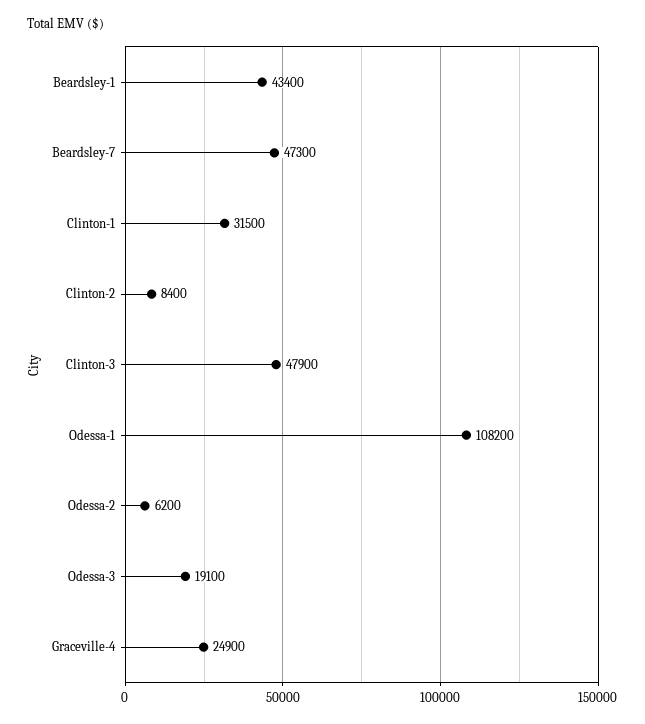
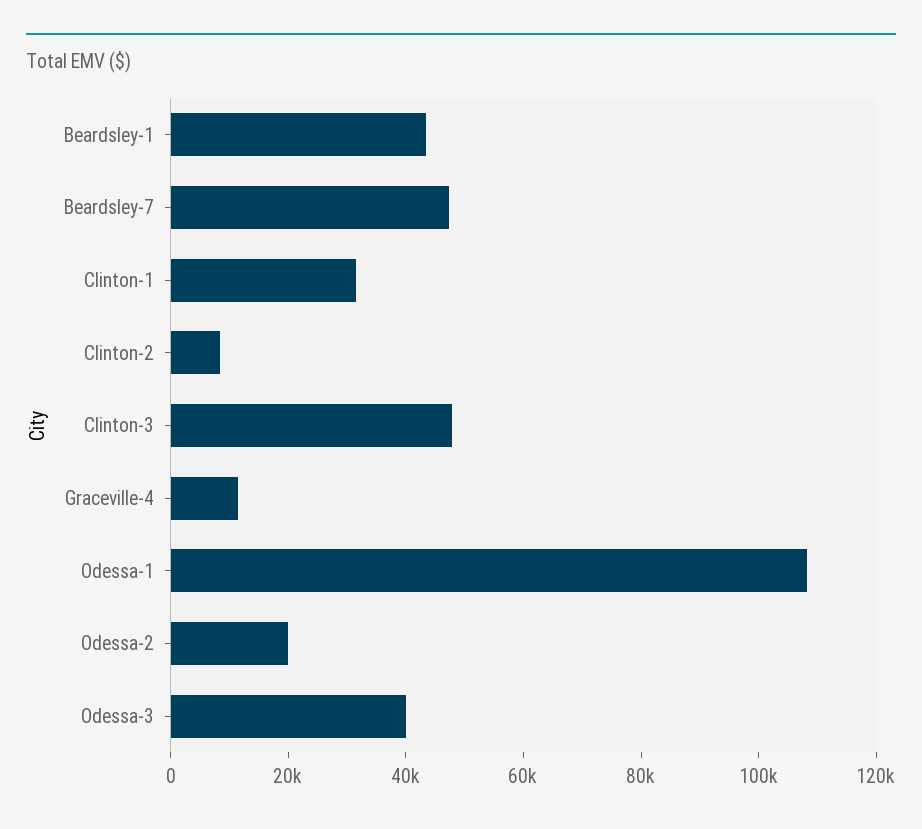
  {
    "Beardsley-1": 43400,
    "Beardsley-7": 47300,
    "Clinton-1": 31500,
    "Clinton-2": 8400,
    "Clinton-3": 47900,
    "Odessa-1": 108200,
-   "Odessa-2": 6200,
+   "Odessa-2": 20000,
-   "Odessa-3": 19100,
+   "Odessa-3": 40000,
-   "Graceville-4": 24900
+   "Graceville-4": 10000
  }

